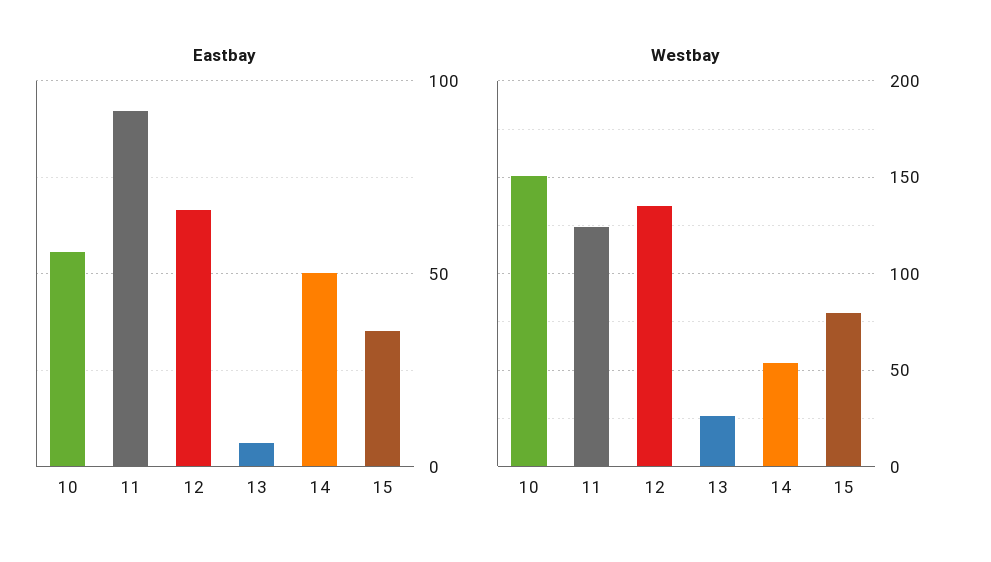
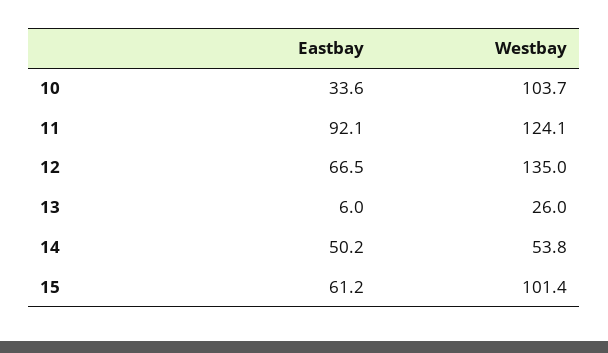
  {
    "Eastbay": {
-     "10": 55,
+     "10": 33.6,
      "11": 92.1,
      "12": 66.5,
      "13": 6,
      "14": 50.2,
-     "15": 35
+     "15": 61.2
    },
    "Westbay": {
-     "10": 150,
+     "10": 103.7,
      "11": 124.1,
      "12": 135,
      "13": 26,
      "14": 53.8,
-     "15": 80
+     "15": 101.4
    }
  }

